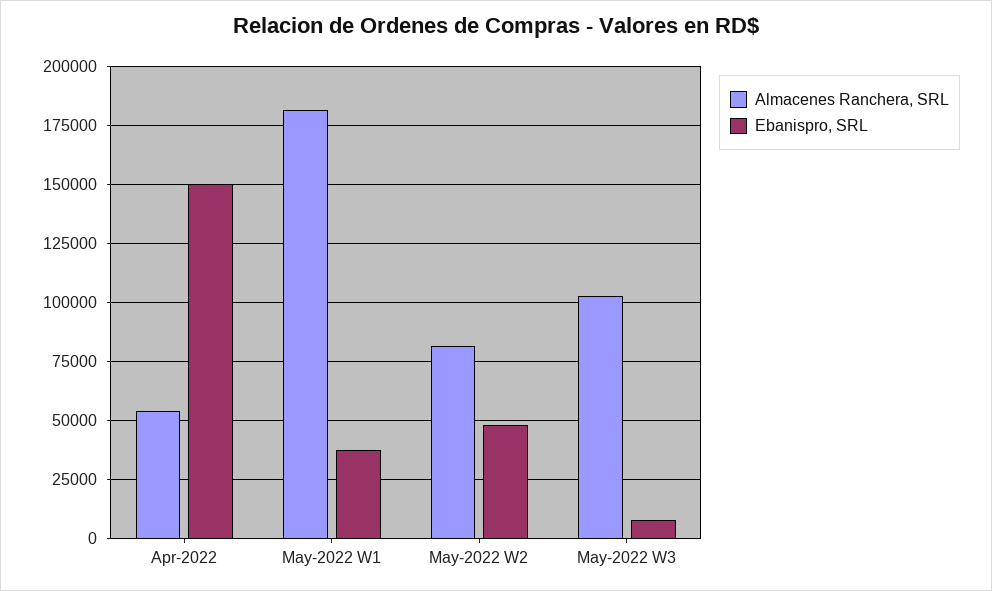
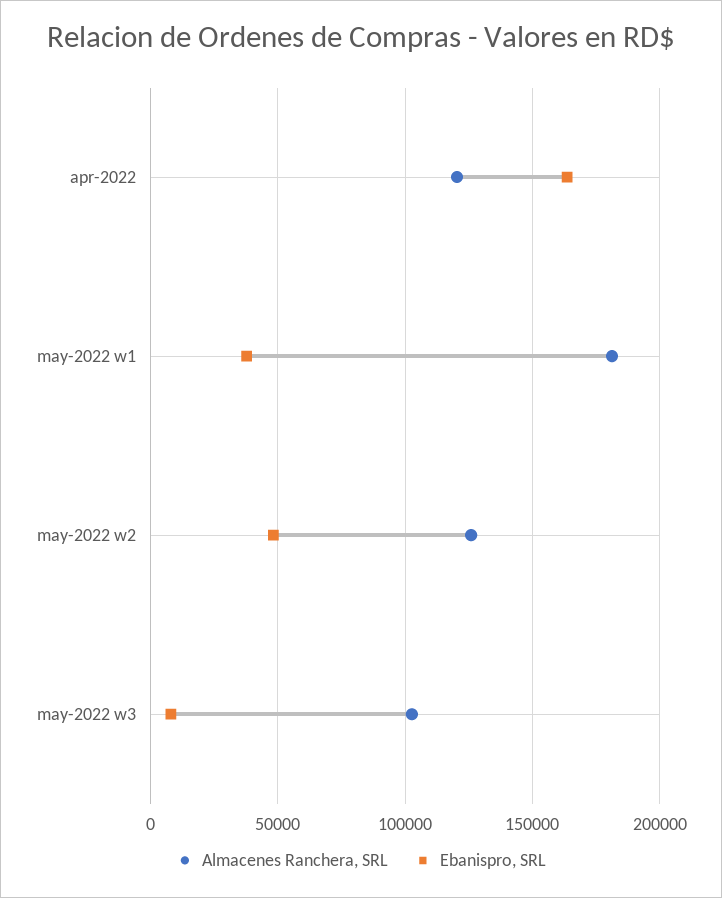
  {
    "Almacenes Ranchera, SRL": {
-     "Apr-2022": 55000,
+     "Apr-2022": 120000,
      "May-2022 W1": 180000,
-     "May-2022 W2": 80000,
+     "May-2022 W2": 125000,
      "May-2022 W3": 105000
    },
    "Ebanispro, SRL": {
-     "Apr-2022": 150000,
+     "Apr-2022": 165000,
      "May-2022 W1": 40000,
      "May-2022 W2": 50000,
      "May-2022 W3": 10000
    }
  }

